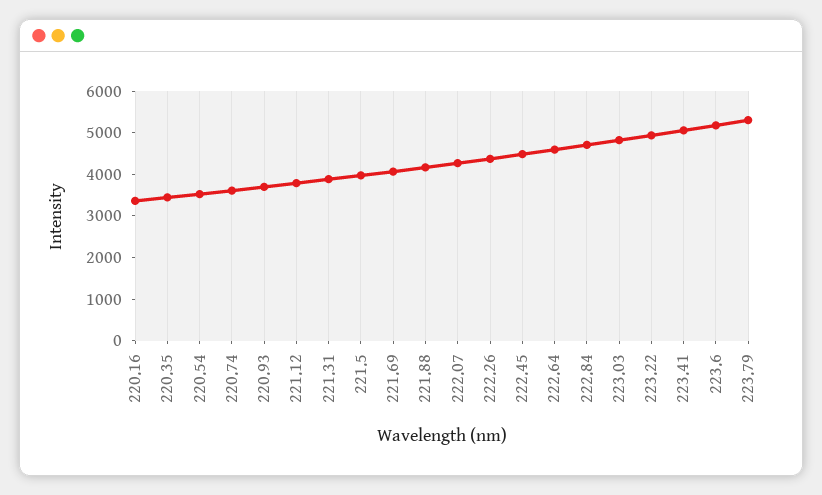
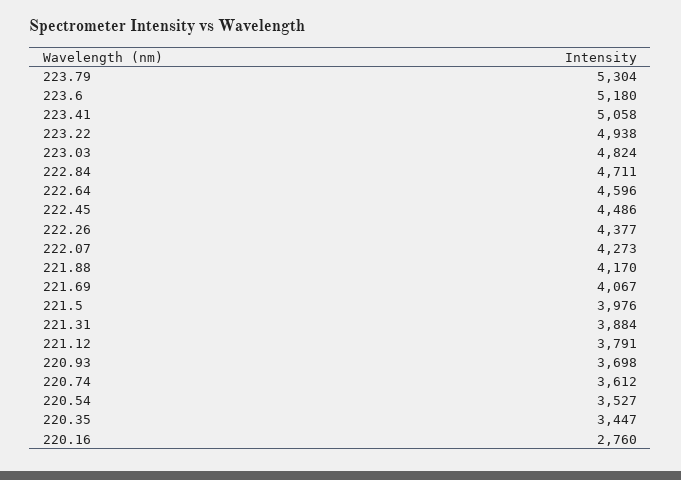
  {
-   "220.16": 3400,
+   "220.16": 2760,
    "220.35": 3447,
    "220.54": 3527,
    "220.74": 3612,
    "220.93": 3698,
    "221.12": 3791,
    "221.31": 3884,
    "221.5": 3976,
    "221.69": 4067,
    "221.88": 4170,
    "222.07": 4273,
    "222.26": 4377,
    "222.45": 4486,
    "222.64": 4596,
    "222.84": 4711,
    "223.03": 4824,
    "223.22": 4938,
    "223.41": 5058,
    "223.6": 5180,
    "223.79": 5304
  }

